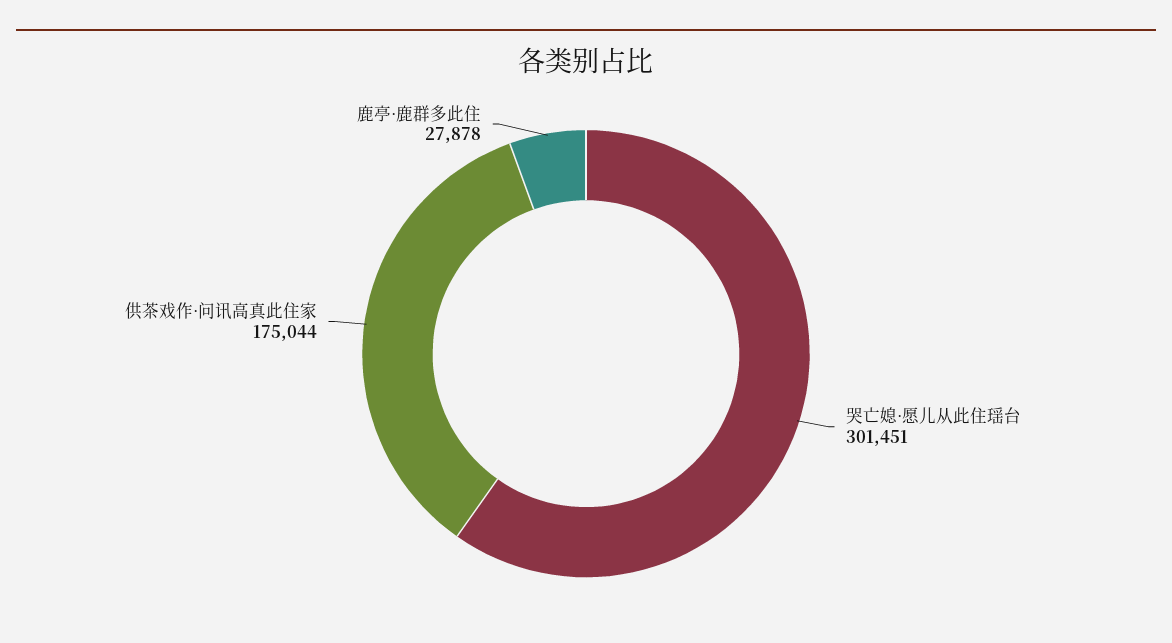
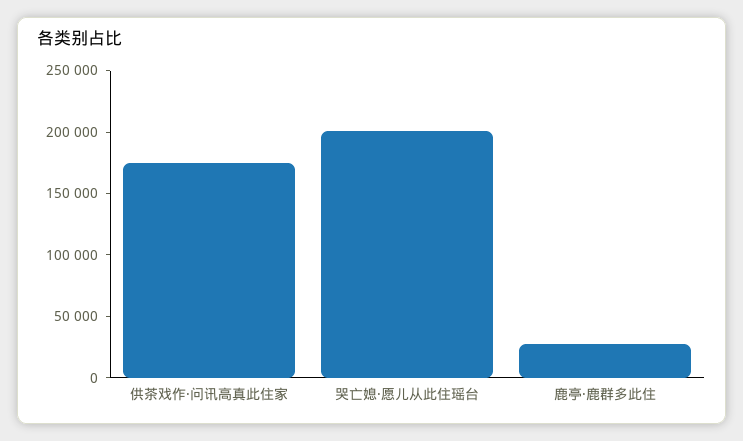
  {
-   "哭亡媳·愿儿从此住瑶台": 301451,
+   "哭亡媳·愿儿从此住瑶台": 200000,
    "供茶戏作·问讯高真此住家": 175044,
    "鹿亭·鹿群多此住": 27878
  }

